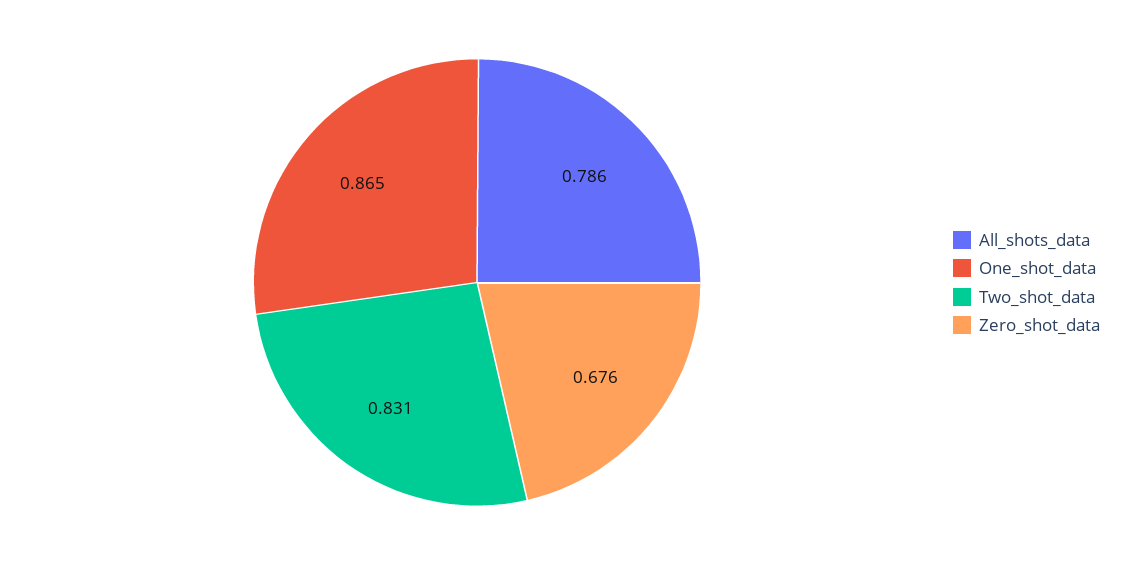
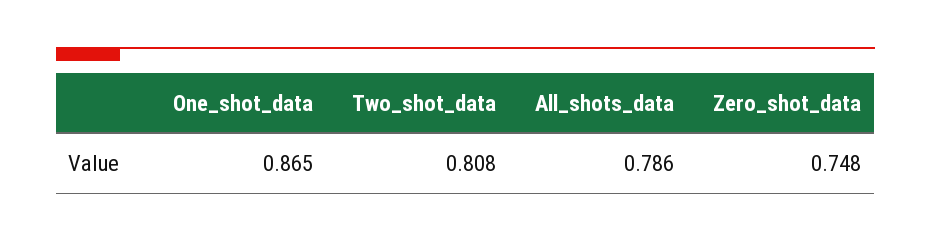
  {
    "All_shots_data": 0.786,
    "One_shot_data": 0.865,
-   "Two_shot_data": 0.831,
+   "Two_shot_data": 0.808,
-   "Zero_shot_data": 0.676
+   "Zero_shot_data": 0.748
  }

